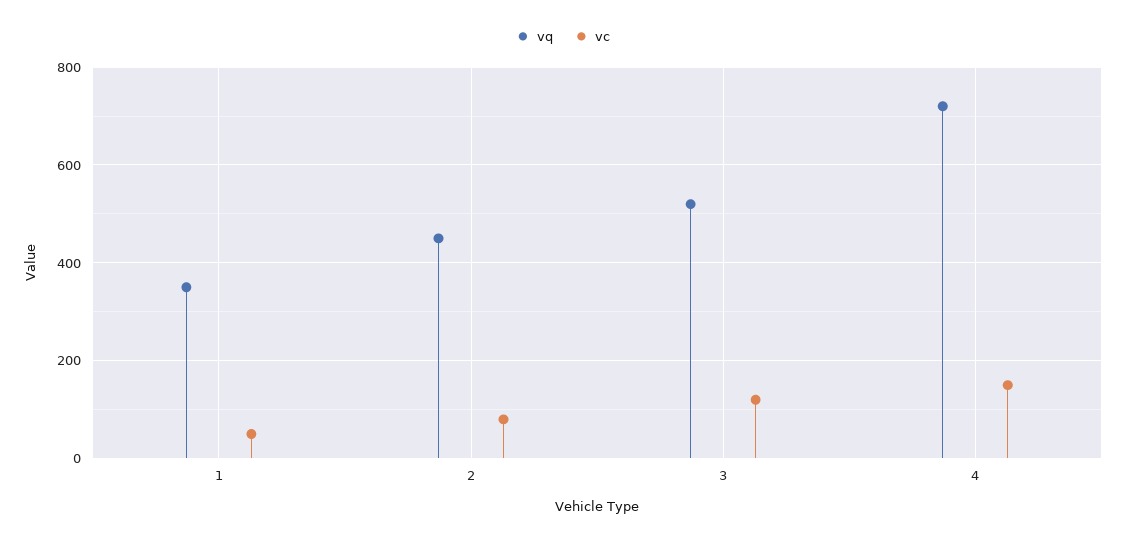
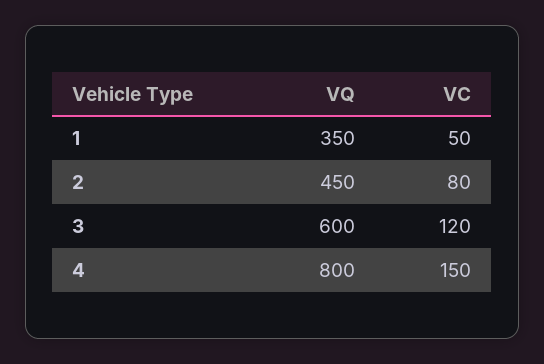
  {
    "vq": {
      "1": 350,
      "2": 450,
-     "3": 520,
+     "3": 600,
-     "4": 720
+     "4": 800
    },
    "vc": {
      "1": 50,
      "2": 80,
      "3": 120,
      "4": 150
    }
  }

